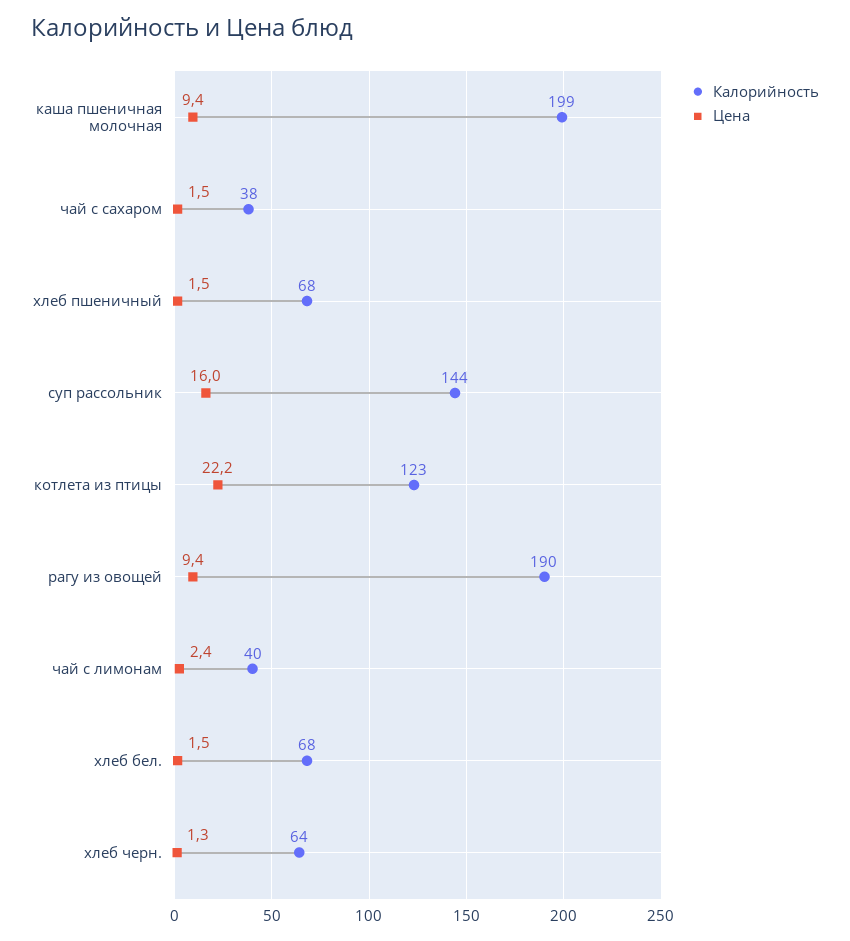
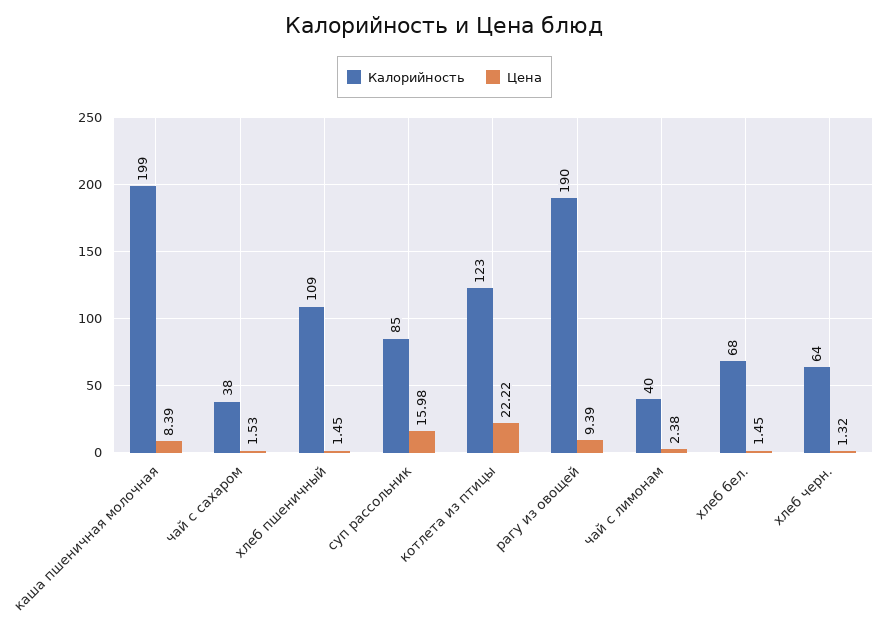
  {
    "Калорийность": {
      "каша пшеничная молочная": 199,
      "чай с сахаром": 38,
-     "хлеб пшеничный": 68,
+     "хлеб пшеничный": 109,
-     "суп рассольник": 144,
+     "суп рассольник": 85,
      "котлета из птицы": 123,
      "рагу из овощей": 190,
      "чай с лимонам": 40,
      "хлеб бел.": 68,
      "хлеб черн.": 64
    },
    "Цена": {
-     "каша пшеничная молочная": 9.4,
+     "каша пшеничная молочная": 8.39,
      "чай с сахаром": 1.53,
      "хлеб пшеничный": 1.45,
      "суп рассольник": 15.98,
      "котлета из птицы": 22.22,
      "рагу из овощей": 9.39,
      "чай с лимонам": 2.38,
      "хлеб бел.": 1.45,
      "хлеб черн.": 1.32
    }
  }

